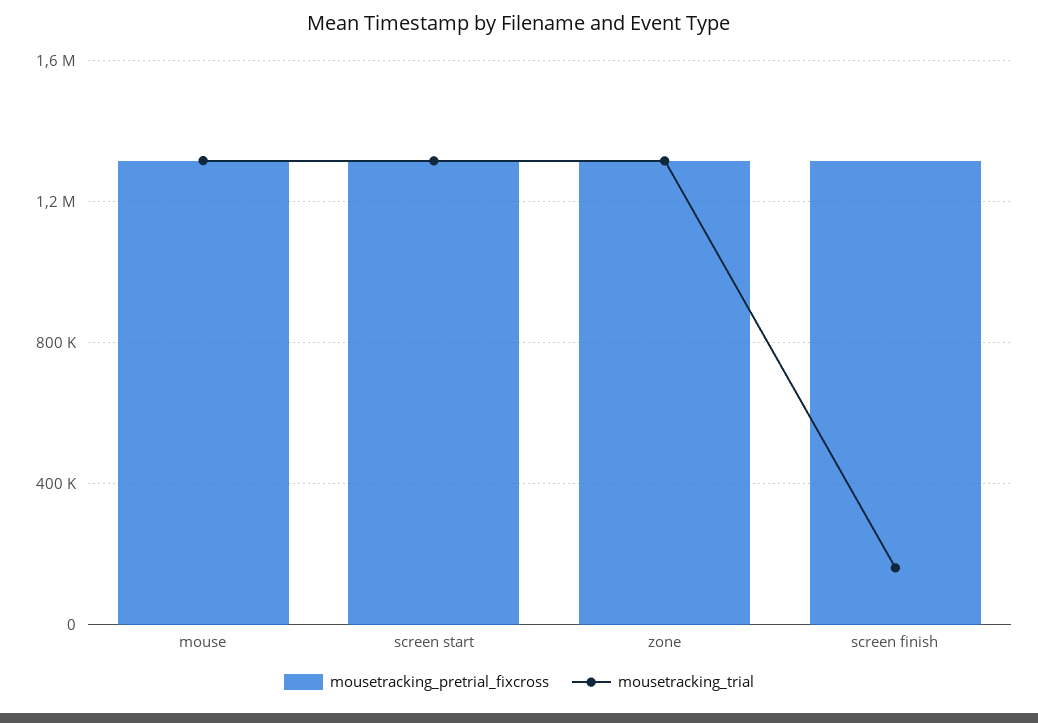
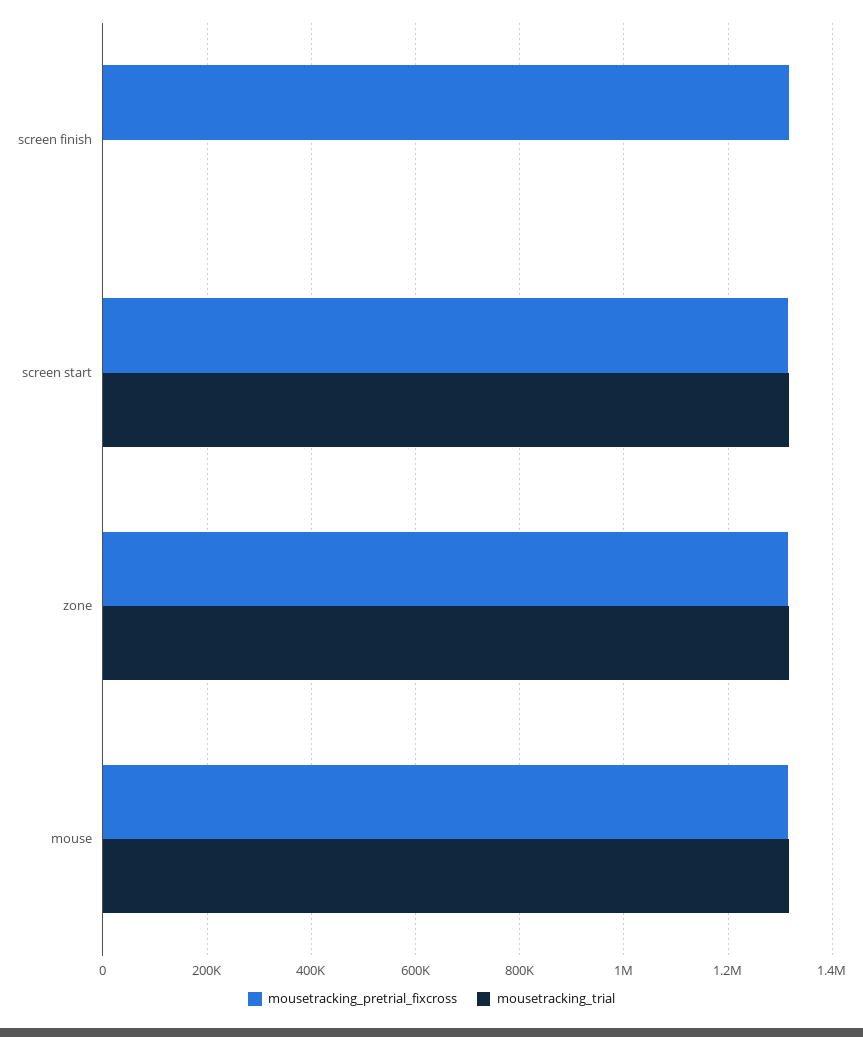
  {
    "mousetracking_pretrial_fixcross": {
      "mouse": 1320000,
      "screen start": 1320000,
      "zone": 1320000,
      "screen finish": 1320000
    },
    "mousetracking_trial": {
      "mouse": 1320000,
      "screen start": 1320000,
      "zone": 1320000,
-     "screen finish": 150000
+     "screen finish": 0
    }
  }

